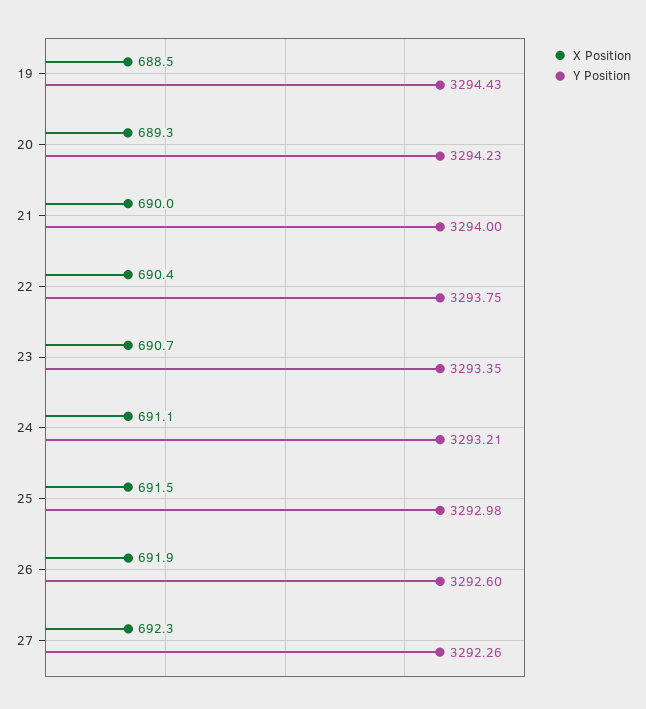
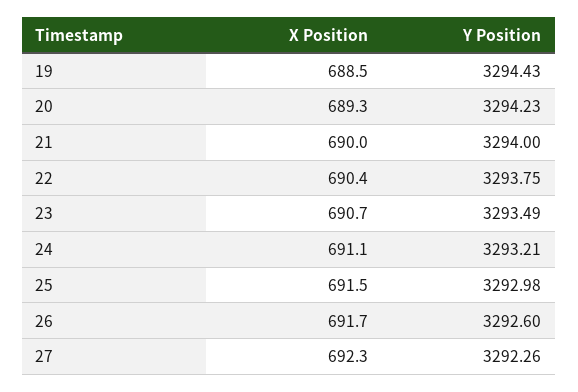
  {
    "X Position": {
      "19": 688.5,
      "20": 689.3,
      "21": 690,
      "22": 690.4,
      "23": 690.7,
      "24": 691.1,
      "25": 691.5,
-     "26": 691.9,
+     "26": 691.7,
      "27": 692.3
    },
    "Y Position": {
      "19": 3294.43,
      "20": 3294.23,
      "21": 3294,
      "22": 3293.75,
-     "23": 3293.35,
+     "23": 3293.49,
      "24": 3293.21,
      "25": 3292.98,
      "26": 3292.6,
      "27": 3292.26
    }
  }

